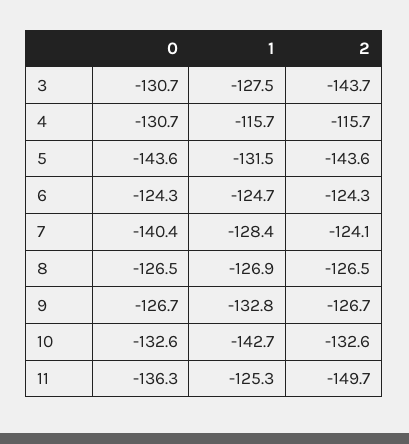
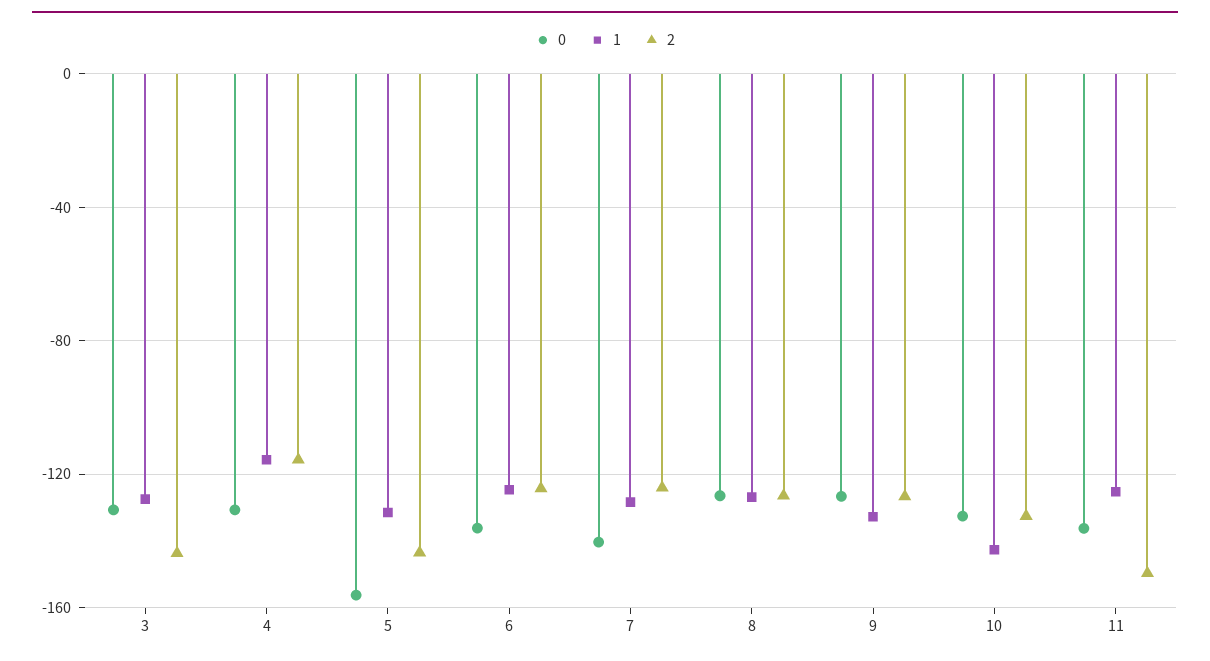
  {
    "0": {
      "3": -130.7,
      "4": -130.7,
-     "5": -143.6,
+     "5": -155,
-     "6": -124.3,
+     "6": -135,
      "7": -140.4,
      "8": -126.5,
      "9": -126.7,
      "10": -132.6,
      "11": -136.3
    },
    "1": {
      "3": -127.5,
      "4": -115.7,
      "5": -131.5,
      "6": -124.7,
      "7": -128.4,
      "8": -126.9,
      "9": -132.8,
      "10": -142.7,
      "11": -125.3
    },
    "2": {
      "3": -143.7,
      "4": -115.7,
      "5": -143.6,
      "6": -124.3,
      "7": -124.1,
      "8": -126.5,
      "9": -126.7,
      "10": -132.6,
      "11": -149.7
    }
  }

